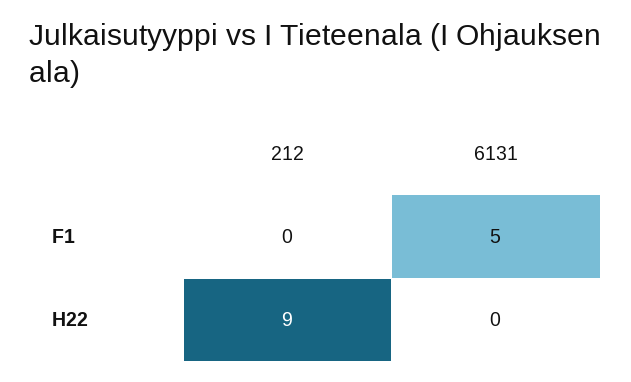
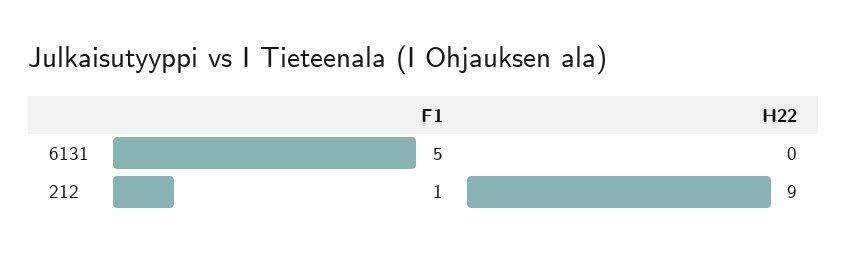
  {
    "212": {
-     "F1": 0,
+     "F1": 1,
      "H22": 9
    },
    "6131": {
      "F1": 5,
      "H22": 0
    }
  }

